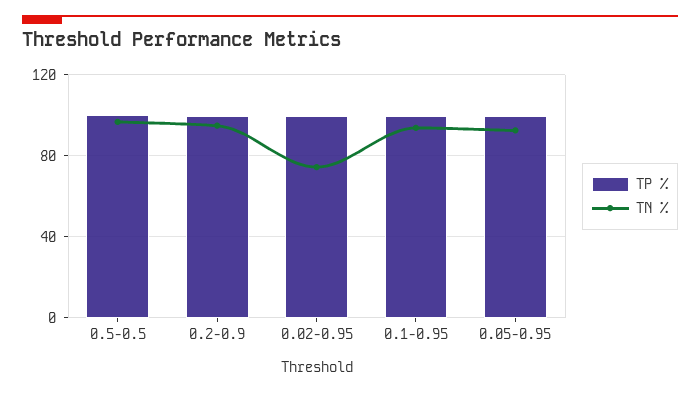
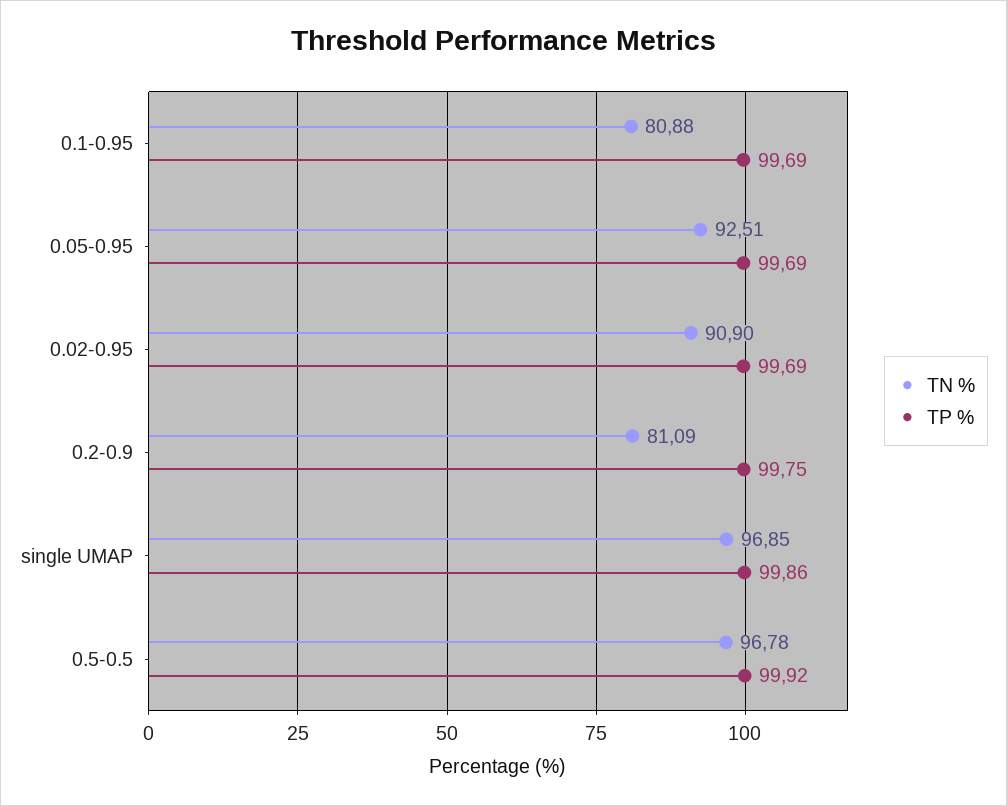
  {
    "TP %": {
      "0.5-0.5": 99.92,
      "0.2-0.9": 99.75,
      "0.02-0.95": 99.69,
      "0.1-0.95": 99.69,
-     "0.05-0.95": 99.69
+     "0.05-0.95": 99.69,
+     "single UMAP": 99.86
    },
    "TN %": {
      "0.5-0.5": 96.78,
-     "0.2-0.9": 95,
+     "0.2-0.9": 81.09,
-     "0.02-0.95": 75,
+     "0.02-0.95": 90.9,
-     "0.1-0.95": 95,
+     "0.1-0.95": 80.88,
-     "0.05-0.95": 92.51
+     "0.05-0.95": 92.51,
+     "single UMAP": 96.85
    }
  }

